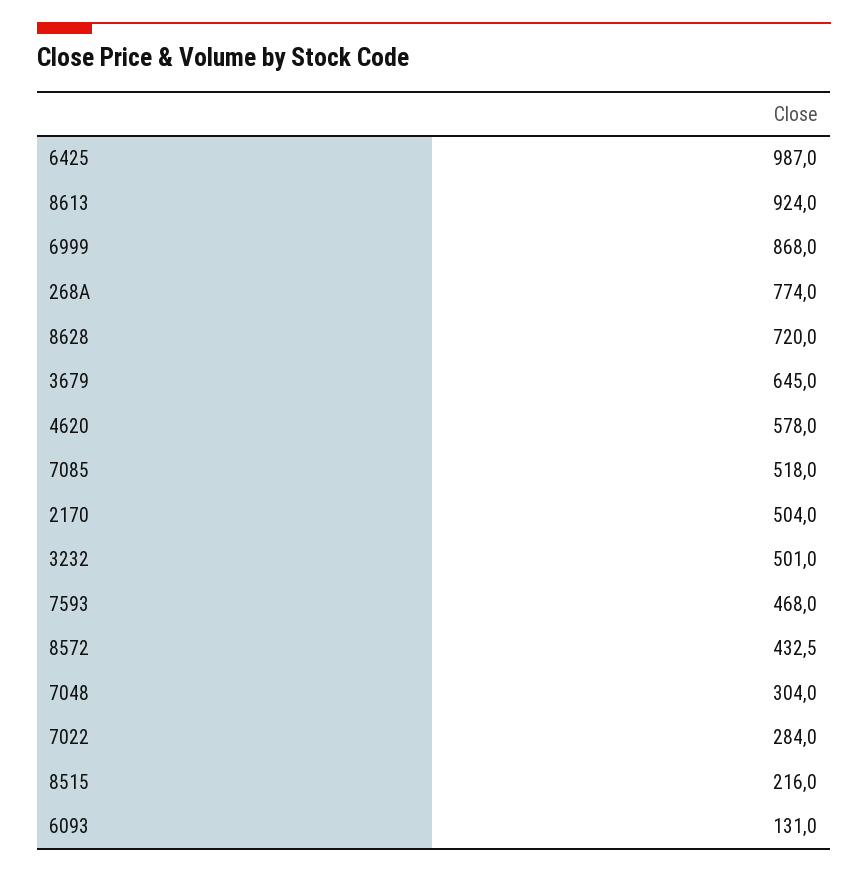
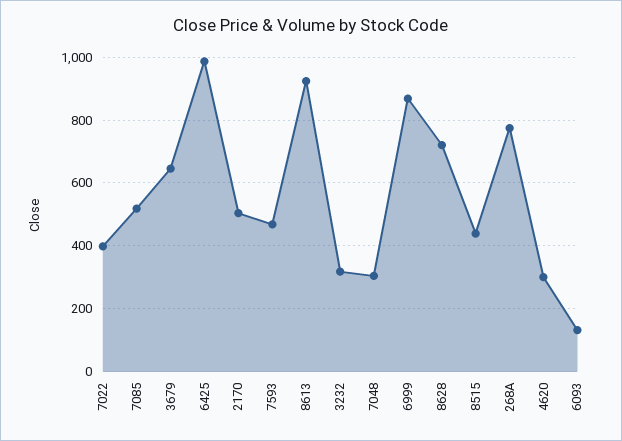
  {
    "6425": 987,
    "8613": 924,
    "6999": 868,
    "268A": 774,
    "8628": 720,
    "3679": 645,
-   "4620": 578,
+   "4620": 300,
    "7085": 518,
    "2170": 504,
-   "3232": 501,
+   "3232": 320,
    "7593": 468,
-   "8572": 432.5,
    "7048": 304,
-   "7022": 284,
+   "7022": 400,
-   "8515": 216,
+   "8515": 440,
    "6093": 131
  }

